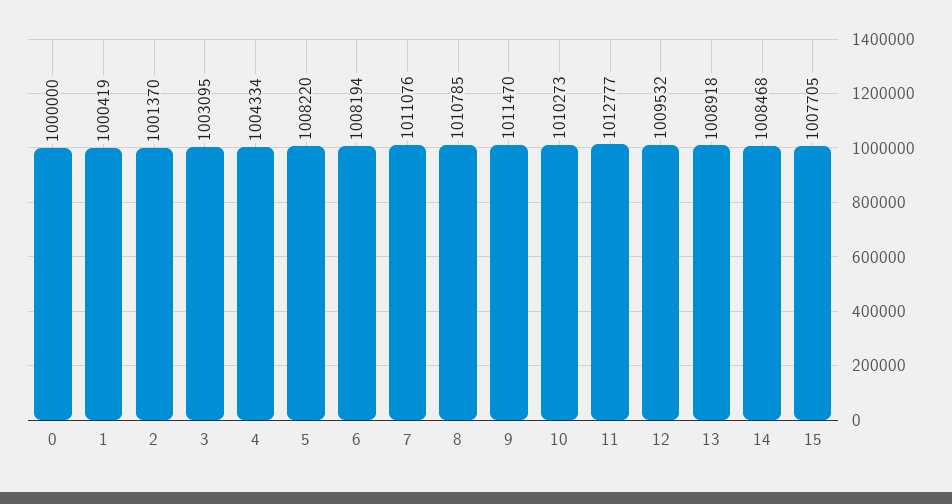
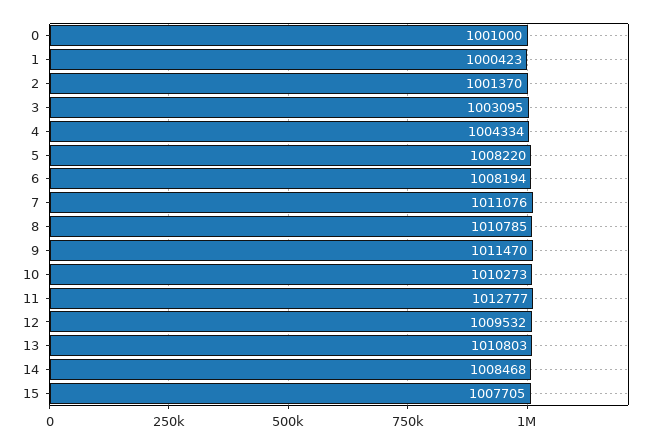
  {
-   "0": 1000000,
+   "0": 1001000,
-   "1": 1000419,
+   "1": 1000423,
    "2": 1001370,
    "3": 1003095,
    "4": 1004334,
    "5": 1008220,
    "6": 1008194,
    "7": 1011076,
    "8": 1010785,
    "9": 1011470,
    "10": 1010273,
    "11": 1012777,
    "12": 1009532,
-   "13": 1008918,
+   "13": 1010803,
    "14": 1008468,
    "15": 1007705
  }

